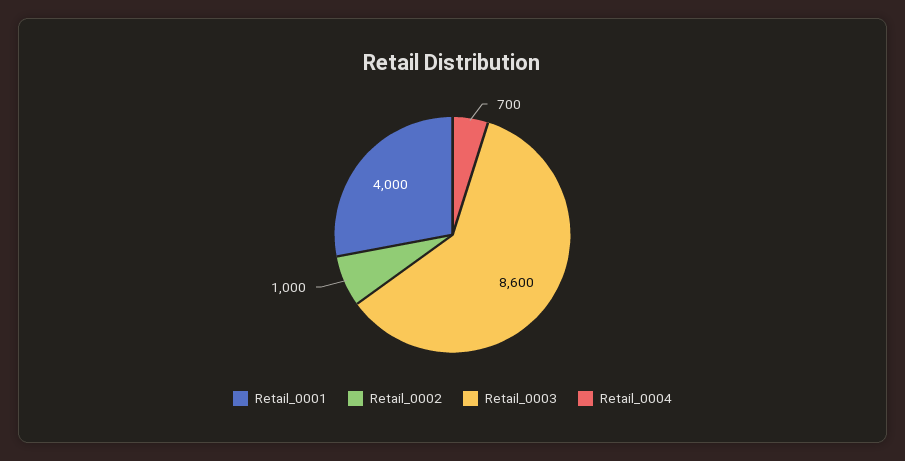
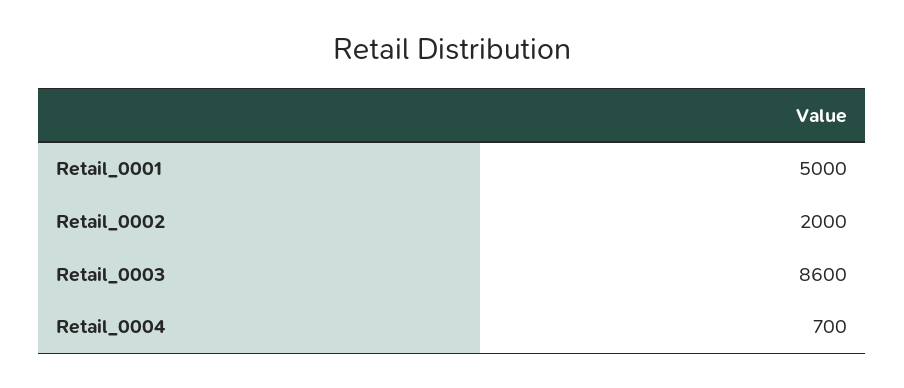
  {
-   "Retail_0001": 4000,
+   "Retail_0001": 5000,
-   "Retail_0002": 1000,
+   "Retail_0002": 2000,
    "Retail_0003": 8600,
    "Retail_0004": 700
  }

